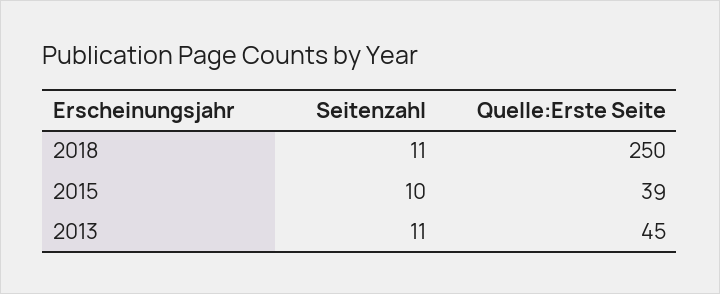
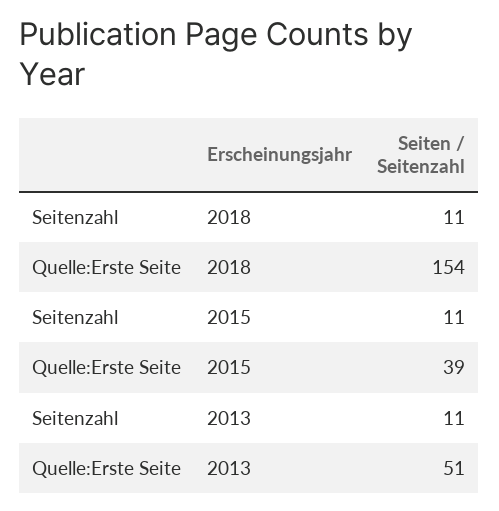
  {
    "Seitenzahl": {
      "2018": 11,
-     "2015": 10,
+     "2015": 11,
      "2013": 11
    },
    "Quelle:Erste Seite": {
-     "2018": 250,
+     "2018": 154,
      "2015": 39,
-     "2013": 45
+     "2013": 51
    }
  }

